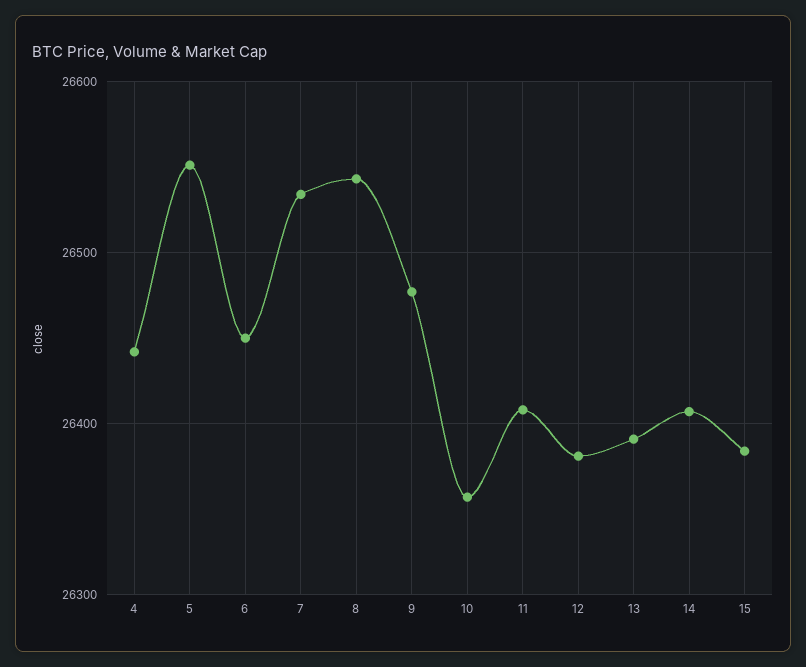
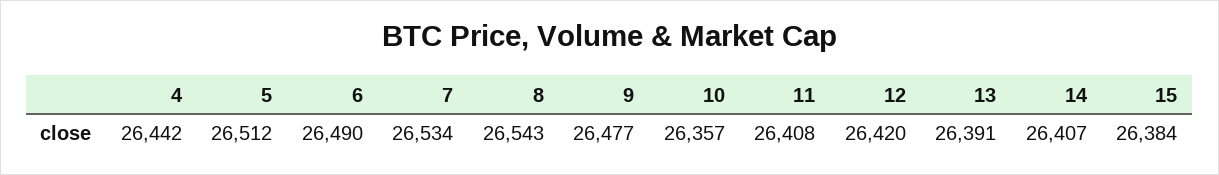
  {
    "4": 26442,
-   "5": 26550,
+   "5": 26512,
-   "6": 26450,
+   "6": 26490,
    "7": 26534,
    "8": 26543,
    "9": 26477,
    "10": 26357,
    "11": 26408,
-   "12": 26380,
+   "12": 26420,
    "13": 26391,
    "14": 26407,
    "15": 26384
  }

